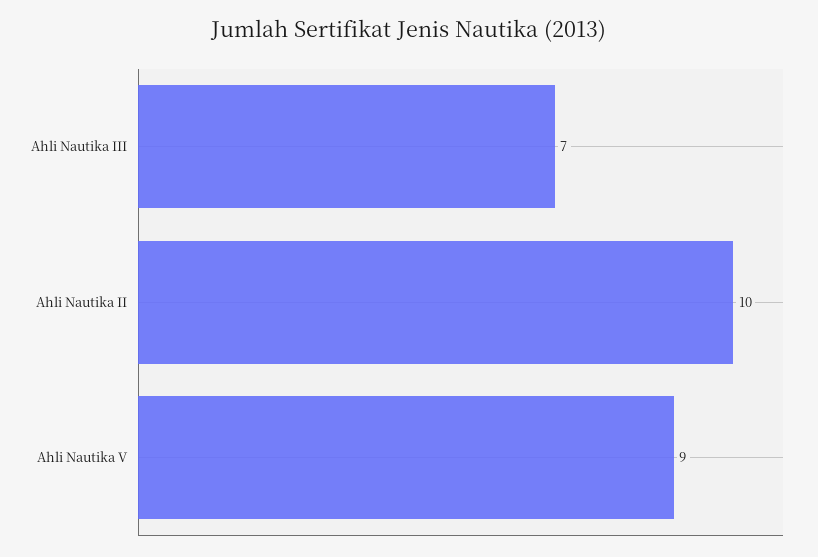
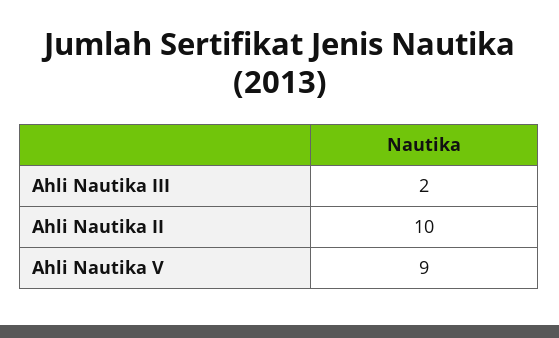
  {
-   "Ahli Nautika III": 7,
+   "Ahli Nautika III": 2,
    "Ahli Nautika II": 10,
    "Ahli Nautika V": 9
  }

